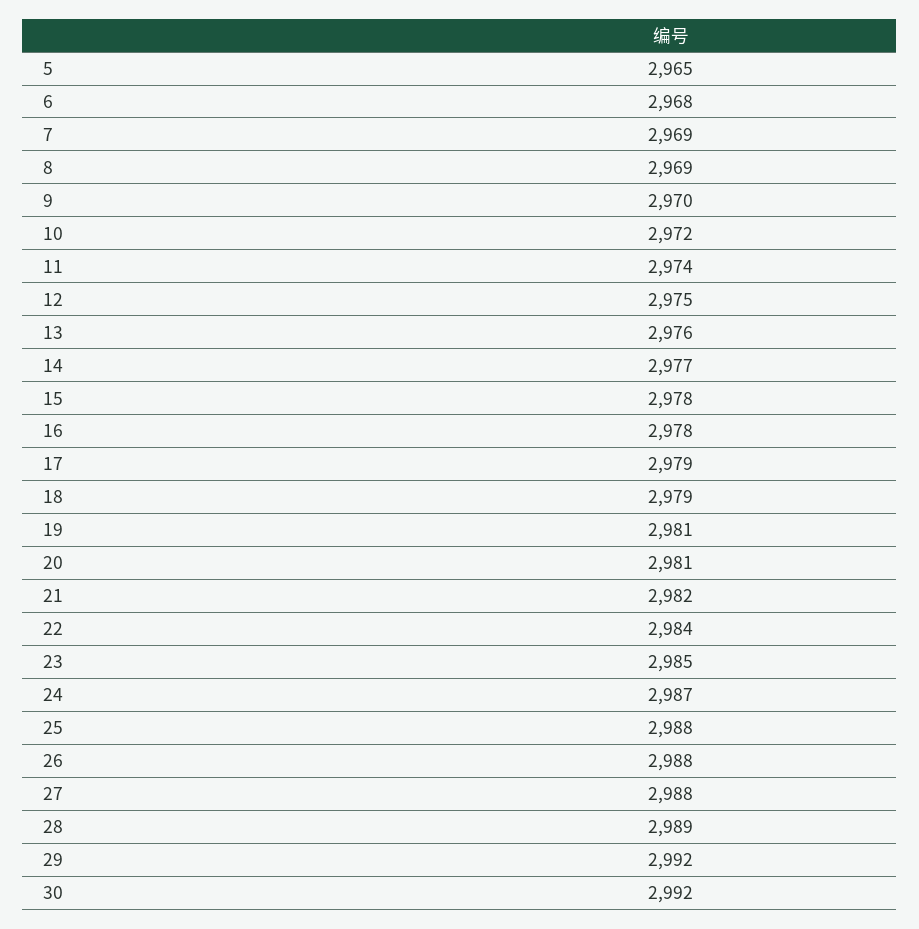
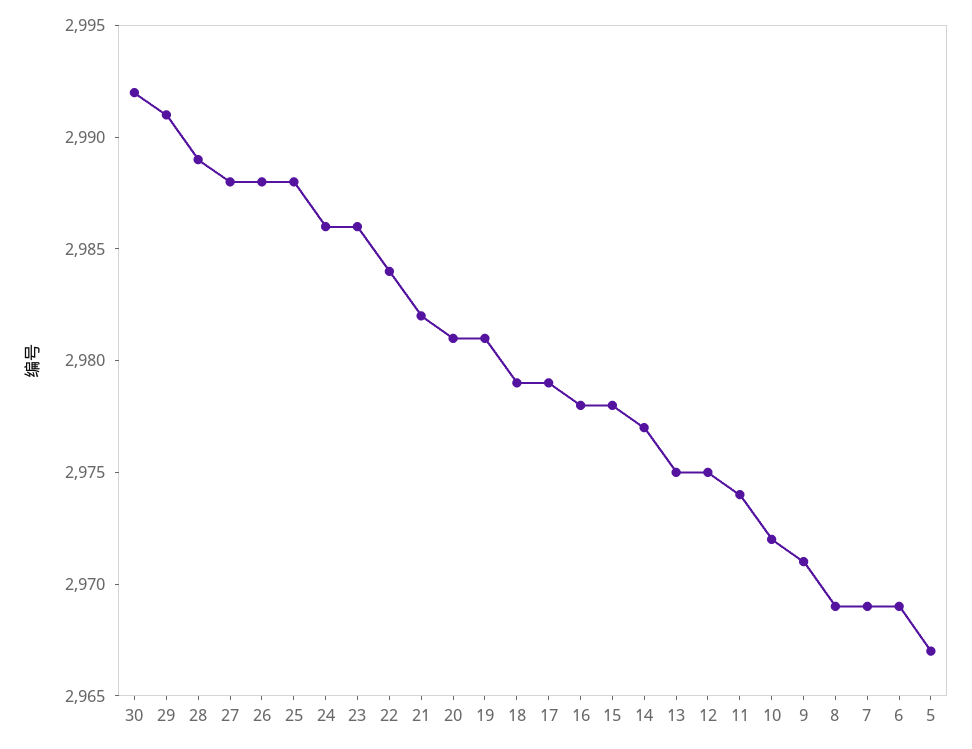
  {
-   "5": 2965,
+   "5": 2967,
-   "6": 2968,
+   "6": 2969,
    "7": 2969,
    "8": 2969,
-   "9": 2970,
+   "9": 2971,
    "10": 2972,
    "11": 2974,
    "12": 2975,
-   "13": 2976,
+   "13": 2975,
    "14": 2977,
    "15": 2978,
    "16": 2978,
    "17": 2979,
    "18": 2979,
    "19": 2981,
    "20": 2981,
    "21": 2982,
    "22": 2984,
-   "23": 2985,
+   "23": 2986,
-   "24": 2987,
+   "24": 2986,
    "25": 2988,
    "26": 2988,
    "27": 2988,
    "28": 2989,
-   "29": 2992,
+   "29": 2991,
    "30": 2992
  }

